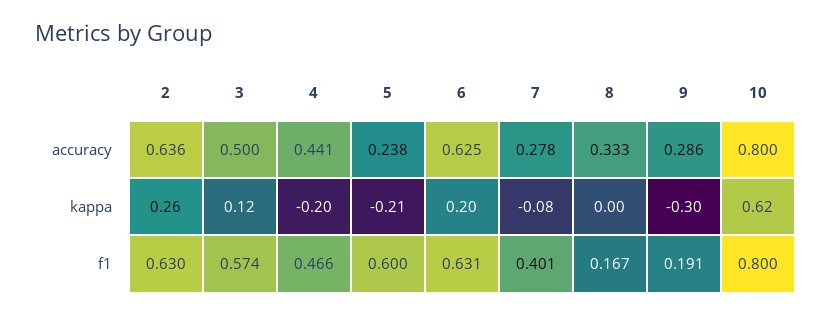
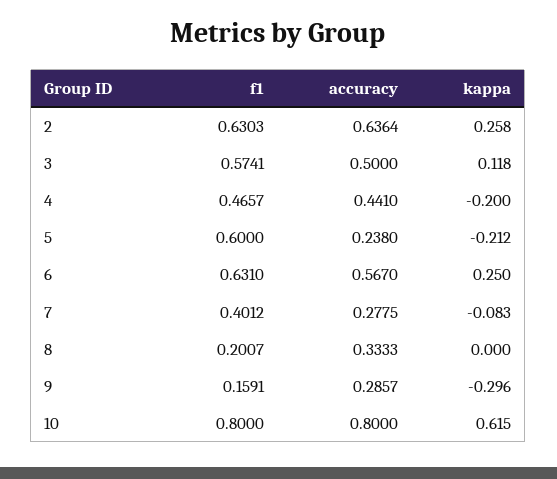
  {
    "2": {
      "accuracy": 0.6364,
      "kappa": 0.258,
      "f1": 0.6303
    },
    "3": {
      "accuracy": 0.5,
      "kappa": 0.118,
      "f1": 0.5741
    },
    "4": {
      "accuracy": 0.441,
      "kappa": -0.2,
      "f1": 0.4657
    },
    "5": {
      "accuracy": 0.238,
      "kappa": -0.212,
      "f1": 0.6
    },
    "6": {
-     "accuracy": 0.625,
+     "accuracy": 0.567,
-     "kappa": 0.2,
+     "kappa": 0.25,
      "f1": 0.631
    },
    "7": {
      "accuracy": 0.2775,
      "kappa": -0.083,
      "f1": 0.4012
    },
    "8": {
      "accuracy": 0.3333,
      "kappa": 0,
-     "f1": 0.167
+     "f1": 0.2007
    },
    "9": {
      "accuracy": 0.2857,
      "kappa": -0.296,
-     "f1": 0.191
+     "f1": 0.1591
    },
    "10": {
      "accuracy": 0.8,
      "kappa": 0.615,
      "f1": 0.8
    }
  }

